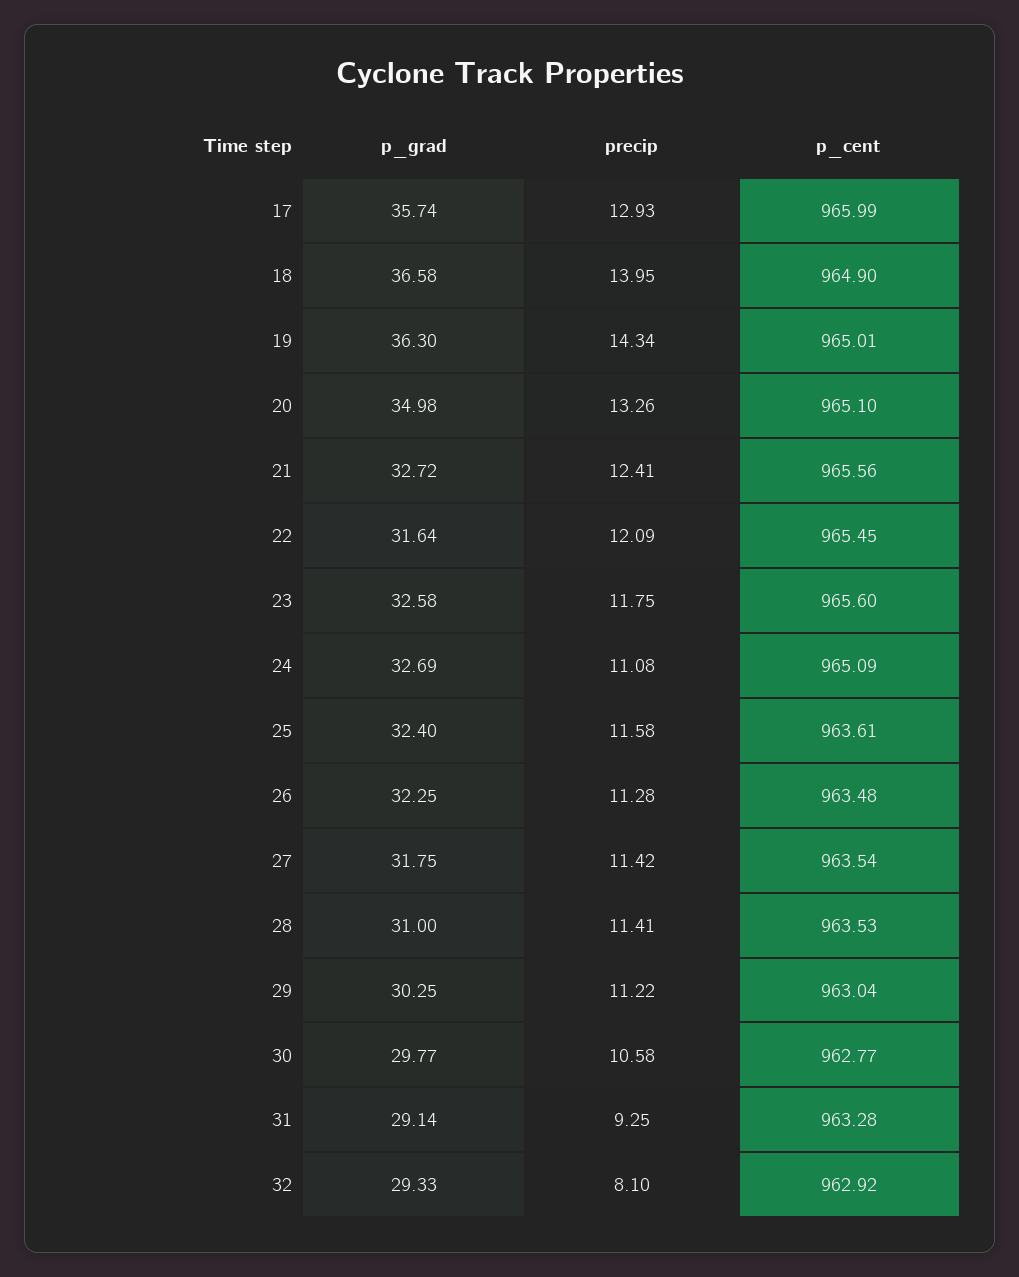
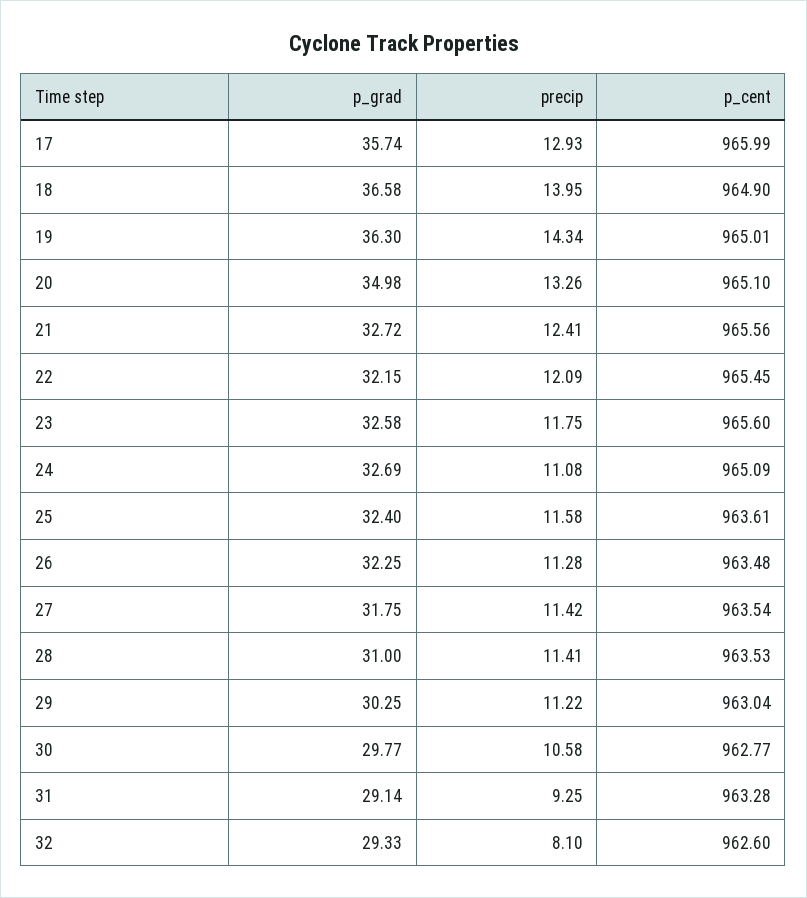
  {
    "p_grad": {
      "17": 35.74,
      "18": 36.58,
      "19": 36.3,
      "20": 34.98,
      "21": 32.72,
-     "22": 31.64,
+     "22": 32.15,
      "23": 32.58,
      "24": 32.69,
      "25": 32.4,
      "26": 32.25,
      "27": 31.75,
      "28": 31,
      "29": 30.25,
      "30": 29.77,
      "31": 29.14,
      "32": 29.33
    },
    "precip": {
      "17": 12.93,
      "18": 13.95,
      "19": 14.34,
      "20": 13.26,
      "21": 12.41,
      "22": 12.09,
      "23": 11.75,
      "24": 11.08,
      "25": 11.58,
      "26": 11.28,
      "27": 11.42,
      "28": 11.41,
      "29": 11.22,
      "30": 10.58,
      "31": 9.25,
      "32": 8.1
    },
    "p_cent": {
      "17": 965.99,
      "18": 964.9,
      "19": 965.01,
      "20": 965.1,
      "21": 965.56,
      "22": 965.45,
      "23": 965.6,
      "24": 965.09,
      "25": 963.61,
      "26": 963.48,
      "27": 963.54,
      "28": 963.53,
      "29": 963.04,
      "30": 962.77,
      "31": 963.28,
-     "32": 962.92
+     "32": 962.6
    }
  }

